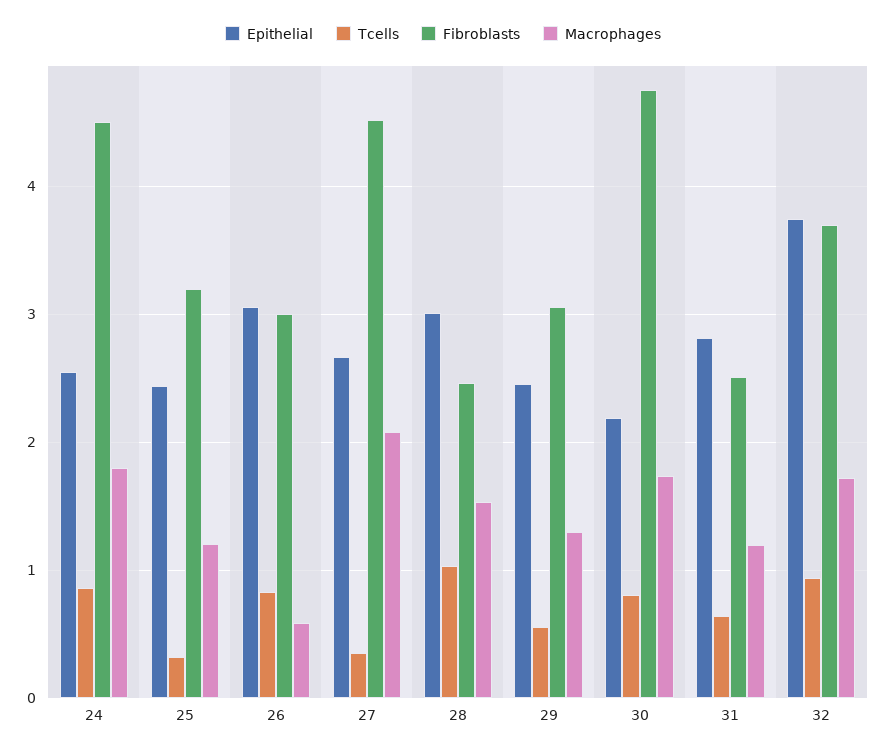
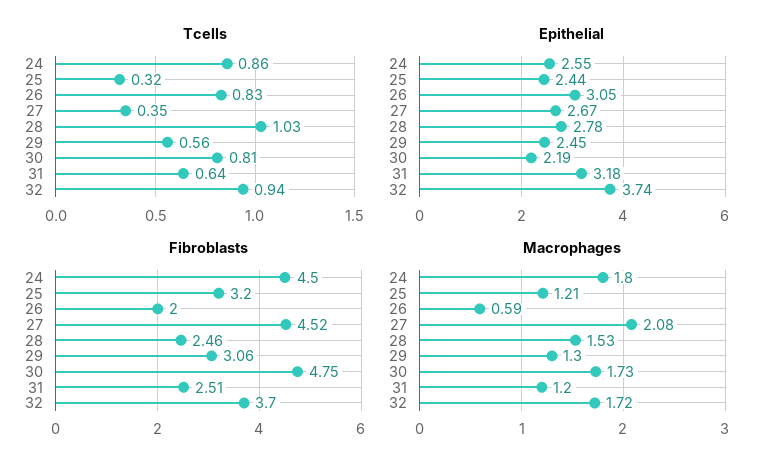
  {
    "Epithelial": {
      "24": 2.55,
      "25": 2.44,
      "26": 3.05,
      "27": 2.67,
-     "28": 3,
+     "28": 2.78,
      "29": 2.45,
      "30": 2.19,
-     "31": 2.8,
+     "31": 3.18,
      "32": 3.74
    },
    "Tcells": {
      "24": 0.86,
      "25": 0.32,
      "26": 0.83,
      "27": 0.35,
      "28": 1.03,
      "29": 0.56,
      "30": 0.81,
      "31": 0.64,
      "32": 0.94
    },
    "Fibroblasts": {
      "24": 4.5,
      "25": 3.2,
-     "26": 3,
+     "26": 2,
      "27": 4.52,
      "28": 2.46,
      "29": 3.06,
      "30": 4.75,
      "31": 2.51,
      "32": 3.7
    },
    "Macrophages": {
      "24": 1.8,
      "25": 1.21,
      "26": 0.59,
      "27": 2.08,
      "28": 1.53,
      "29": 1.3,
      "30": 1.73,
      "31": 1.2,
      "32": 1.72
    }
  }

